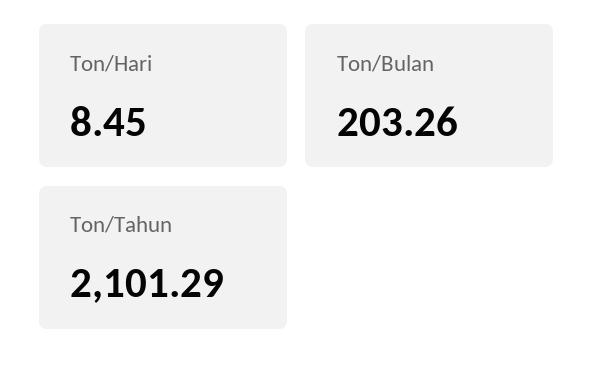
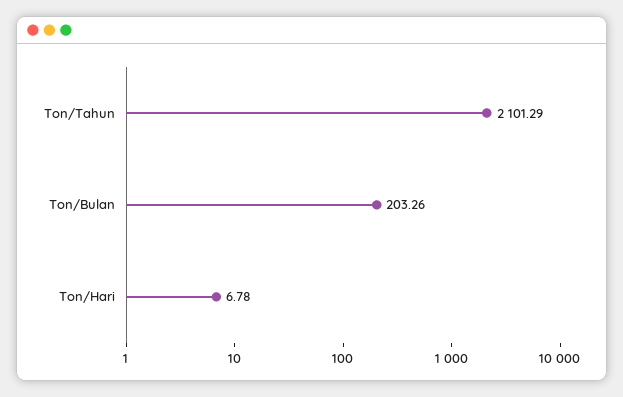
  {
-   "Ton/Hari": 8.45,
+   "Ton/Hari": 6.78,
    "Ton/Bulan": 203.26,
    "Ton/Tahun": 2101.29
  }

